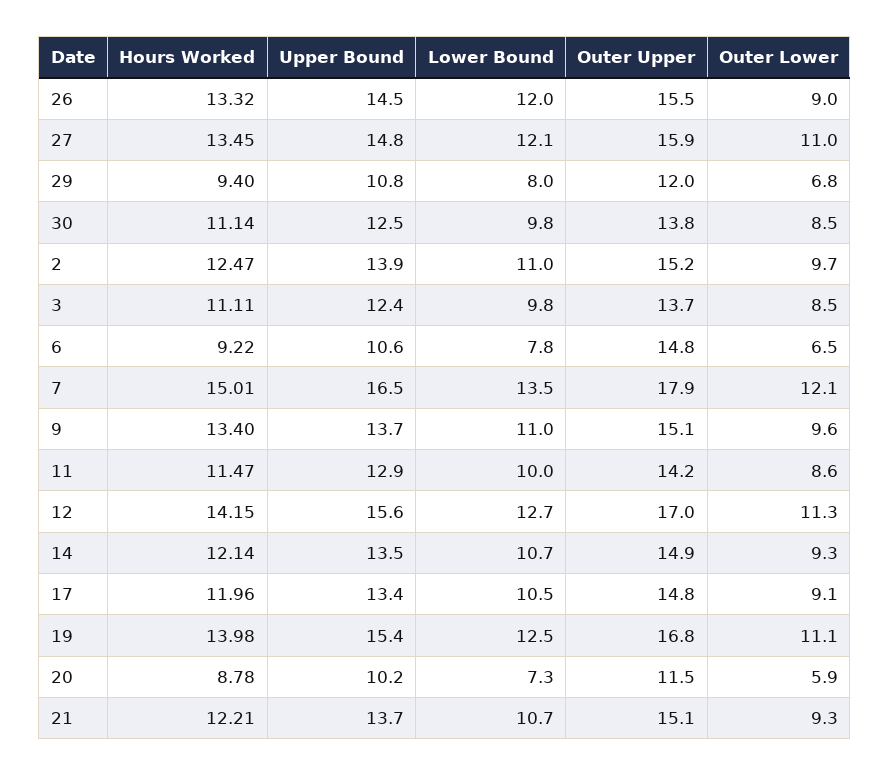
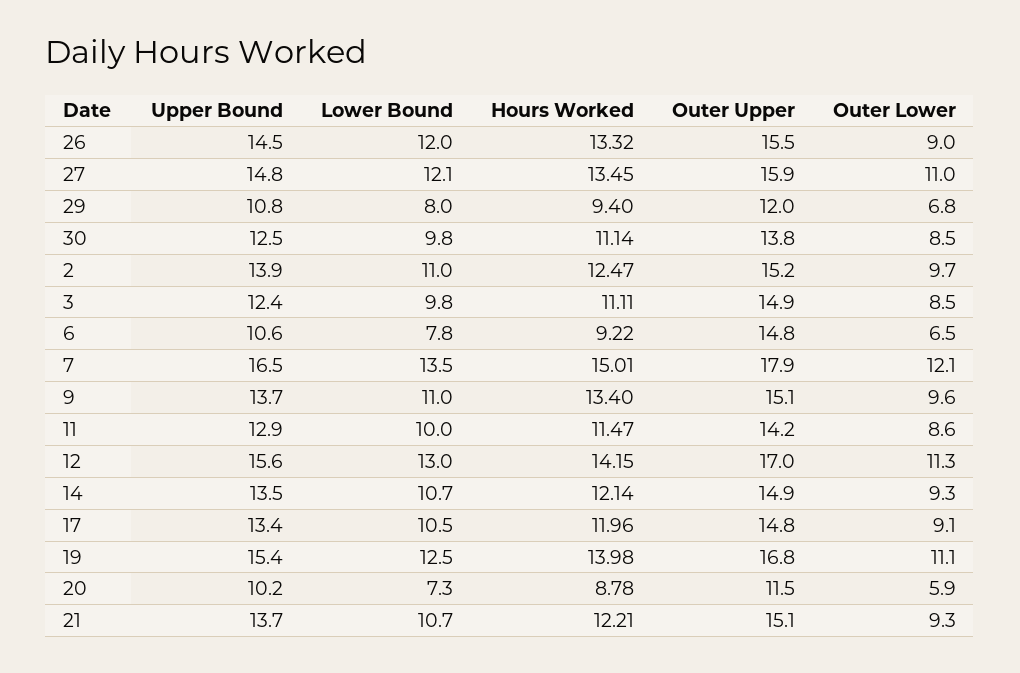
  {
    "Hours Worked": {
      "26": 13.32,
      "27": 13.45,
      "29": 9.4,
      "30": 11.14,
      "2": 12.47,
      "3": 11.11,
      "6": 9.22,
      "7": 15.01,
      "9": 13.4,
      "11": 11.47,
      "12": 14.15,
      "14": 12.14,
      "17": 11.96,
      "19": 13.98,
      "20": 8.78,
      "21": 12.21
    },
    "Upper Bound": {
      "26": 14.5,
      "27": 14.8,
      "29": 10.8,
      "30": 12.5,
      "2": 13.9,
      "3": 12.4,
      "6": 10.6,
      "7": 16.5,
      "9": 13.7,
      "11": 12.9,
      "12": 15.6,
      "14": 13.5,
      "17": 13.4,
      "19": 15.4,
      "20": 10.2,
      "21": 13.7
    },
    "Lower Bound": {
      "26": 12,
      "27": 12.1,
      "29": 8,
      "30": 9.8,
      "2": 11,
      "3": 9.8,
      "6": 7.8,
      "7": 13.5,
      "9": 11,
      "11": 10,
-     "12": 12.7,
+     "12": 13,
      "14": 10.7,
      "17": 10.5,
      "19": 12.5,
      "20": 7.3,
      "21": 10.7
    },
    "Outer Upper": {
      "26": 15.5,
      "27": 15.9,
      "29": 12,
      "30": 13.8,
      "2": 15.2,
-     "3": 13.7,
+     "3": 14.9,
      "6": 14.8,
      "7": 17.9,
      "9": 15.1,
      "11": 14.2,
      "12": 17,
      "14": 14.9,
      "17": 14.8,
      "19": 16.8,
      "20": 11.5,
      "21": 15.1
    },
    "Outer Lower": {
      "26": 9,
      "27": 11,
      "29": 6.8,
      "30": 8.5,
      "2": 9.7,
      "3": 8.5,
      "6": 6.5,
      "7": 12.1,
      "9": 9.6,
      "11": 8.6,
      "12": 11.3,
      "14": 9.3,
      "17": 9.1,
      "19": 11.1,
      "20": 5.9,
      "21": 9.3
    }
  }

